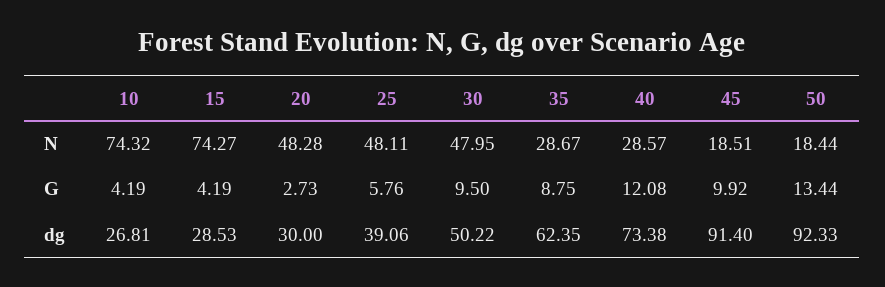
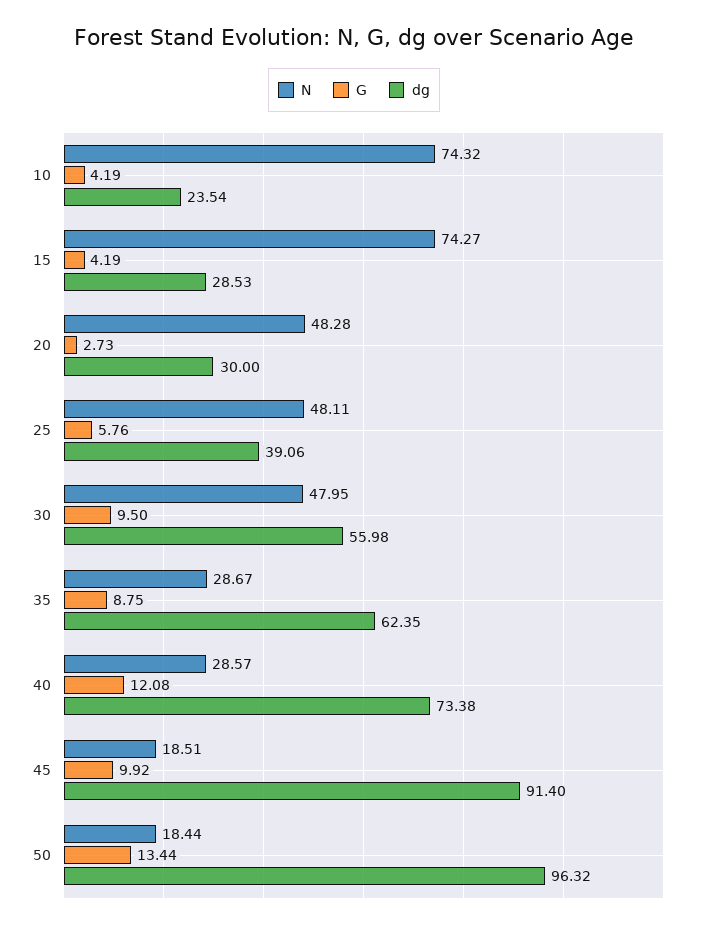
  {
    "N": {
      "10": 74.32,
      "15": 74.27,
      "20": 48.28,
      "25": 48.11,
      "30": 47.95,
      "35": 28.67,
      "40": 28.57,
      "45": 18.51,
      "50": 18.44
    },
    "G": {
      "10": 4.19,
      "15": 4.19,
      "20": 2.73,
      "25": 5.76,
      "30": 9.5,
      "35": 8.75,
      "40": 12.08,
      "45": 9.92,
      "50": 13.44
    },
    "dg": {
-     "10": 26.81,
+     "10": 23.54,
      "15": 28.53,
      "20": 30,
      "25": 39.06,
-     "30": 50.22,
+     "30": 55.98,
      "35": 62.35,
      "40": 73.38,
      "45": 91.4,
-     "50": 92.33
+     "50": 96.32
    }
  }

